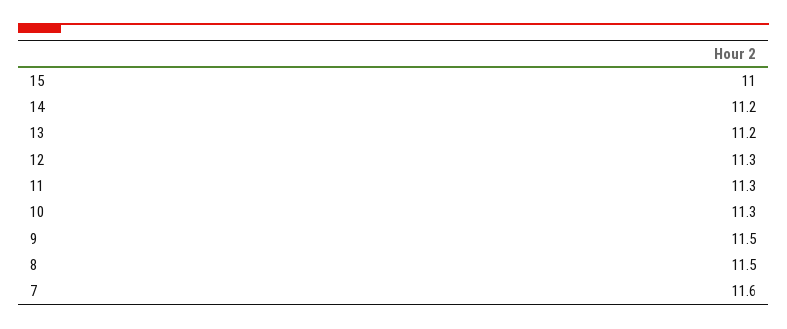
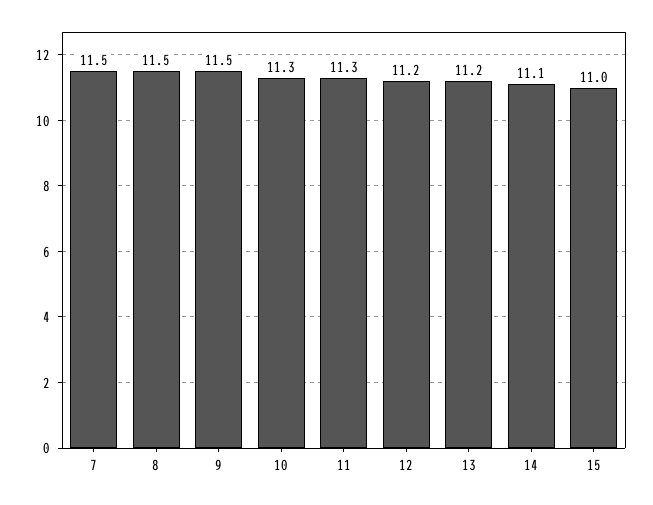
  {
    "15": 11,
-   "14": 11.2,
+   "14": 11.1,
    "13": 11.2,
-   "12": 11.3,
+   "12": 11.2,
    "11": 11.3,
    "10": 11.3,
    "9": 11.5,
    "8": 11.5,
-   "7": 11.6
+   "7": 11.5
  }

